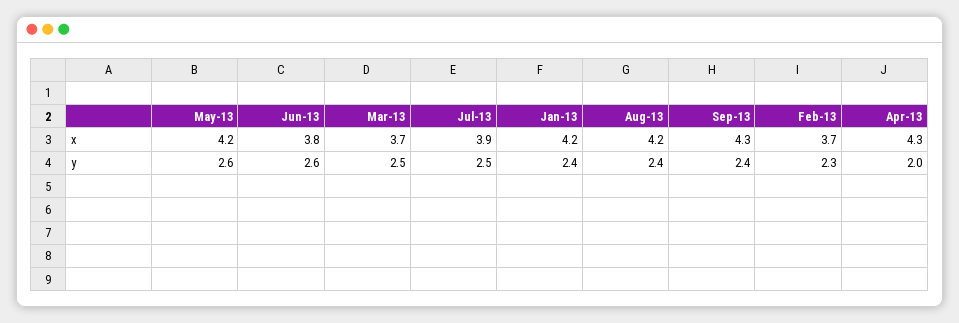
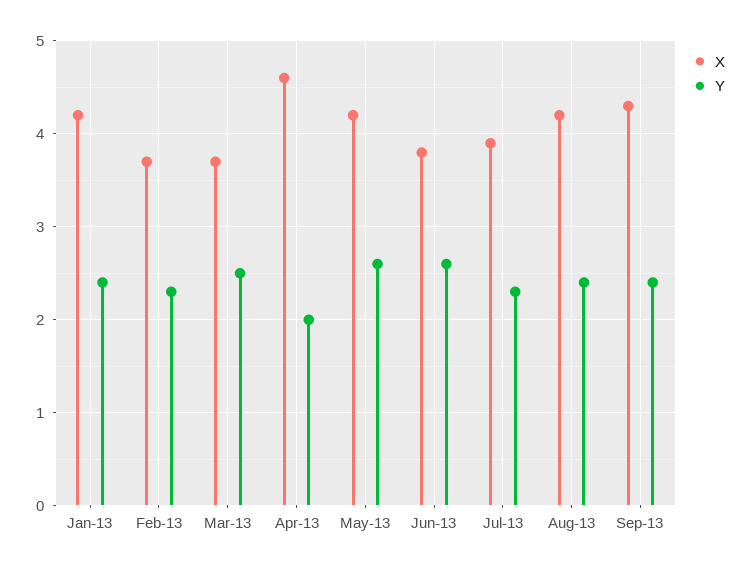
  {
    "x": {
      "May-13": 4.2,
      "Jun-13": 3.8,
      "Mar-13": 3.7,
      "Jul-13": 3.9,
      "Jan-13": 4.2,
      "Aug-13": 4.2,
      "Sep-13": 4.3,
      "Feb-13": 3.7,
-     "Apr-13": 4.3
+     "Apr-13": 4.6
    },
    "y": {
      "May-13": 2.6,
      "Jun-13": 2.6,
      "Mar-13": 2.5,
-     "Jul-13": 2.5,
+     "Jul-13": 2.3,
      "Jan-13": 2.4,
      "Aug-13": 2.4,
      "Sep-13": 2.4,
      "Feb-13": 2.3,
      "Apr-13": 2
    }
  }

